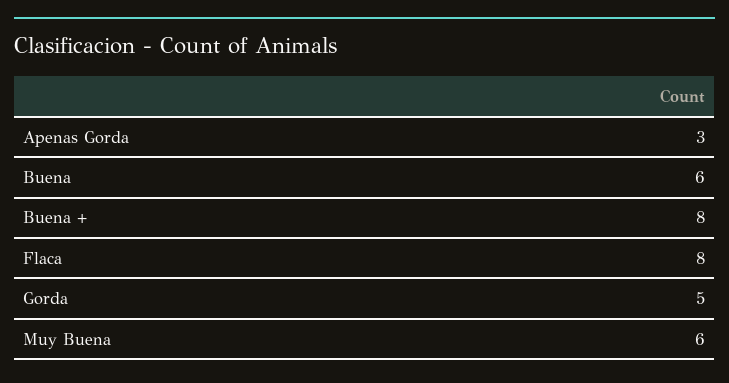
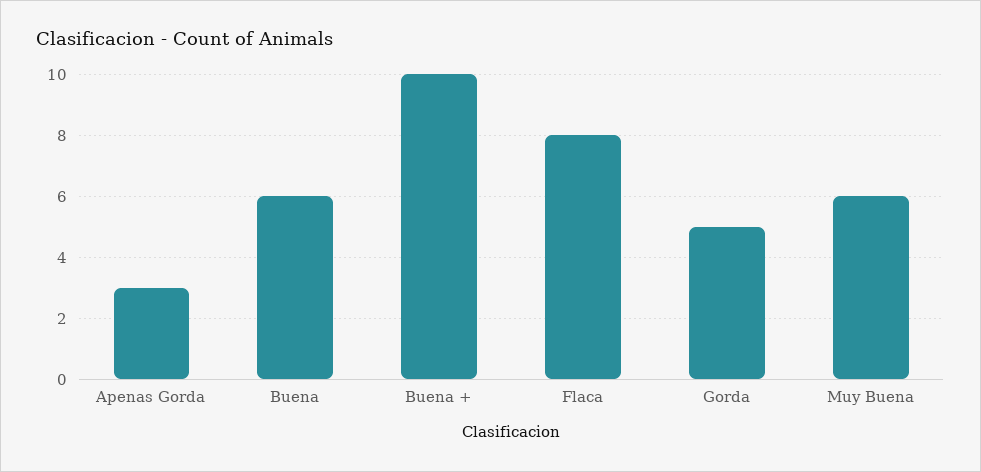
  {
    "Apenas Gorda": 3,
    "Buena": 6,
-   "Buena +": 8,
+   "Buena +": 10,
    "Flaca": 8,
    "Gorda": 5,
    "Muy Buena": 6
  }

